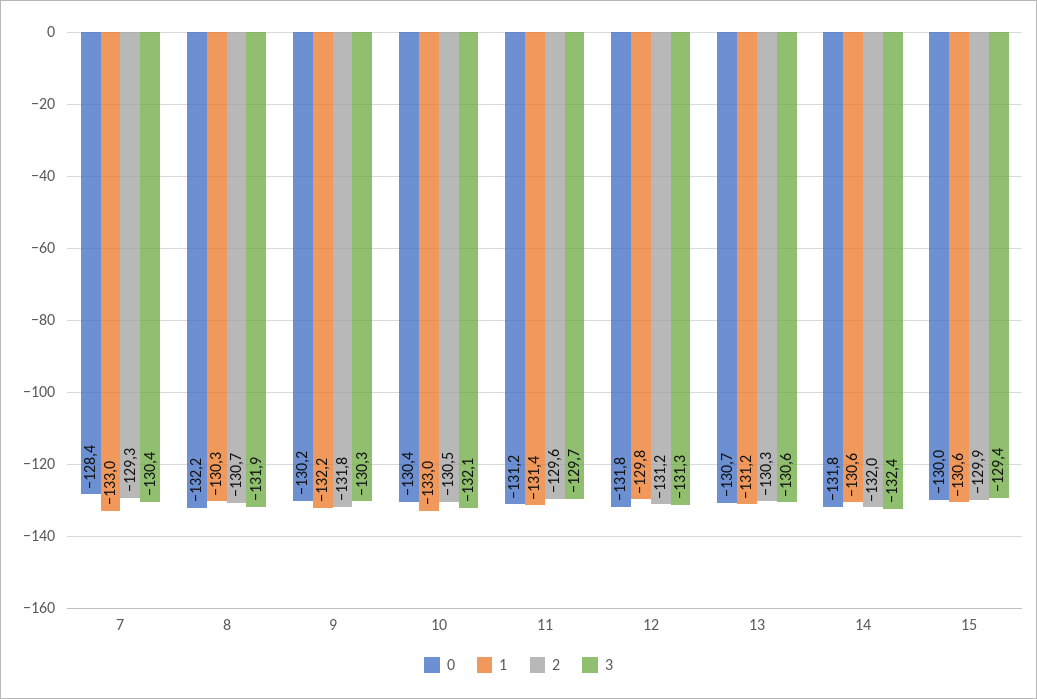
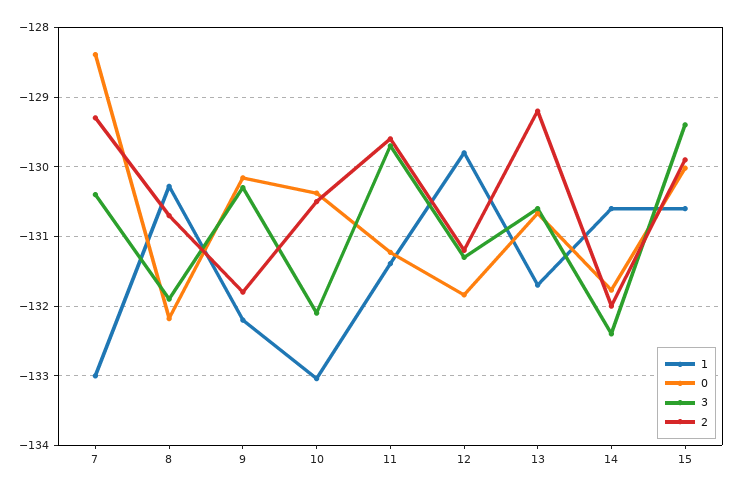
  {
    "0": {
      "7": -128.4,
      "8": -132.2,
      "9": -130.2,
      "10": -130.4,
      "11": -131.2,
      "12": -131.8,
      "13": -130.7,
      "14": -131.8,
      "15": -130
    },
    "1": {
      "7": -133,
      "8": -130.3,
      "9": -132.2,
      "10": -133,
      "11": -131.4,
      "12": -129.8,
-     "13": -131.2,
+     "13": -131.7,
      "14": -130.6,
      "15": -130.6
    },
    "2": {
      "7": -129.3,
      "8": -130.7,
      "9": -131.8,
      "10": -130.5,
      "11": -129.6,
      "12": -131.2,
-     "13": -130.3,
+     "13": -129.2,
      "14": -132,
      "15": -129.9
    },
    "3": {
      "7": -130.4,
      "8": -131.9,
      "9": -130.3,
      "10": -132.1,
      "11": -129.7,
      "12": -131.3,
      "13": -130.6,
      "14": -132.4,
      "15": -129.4
    }
  }

